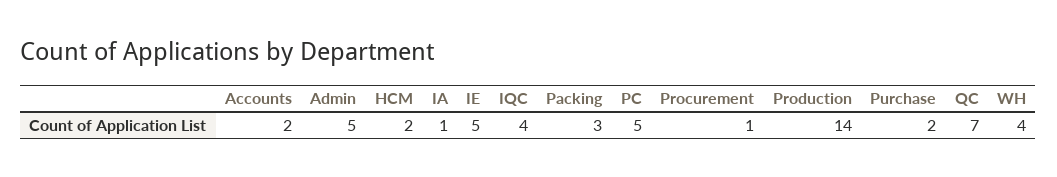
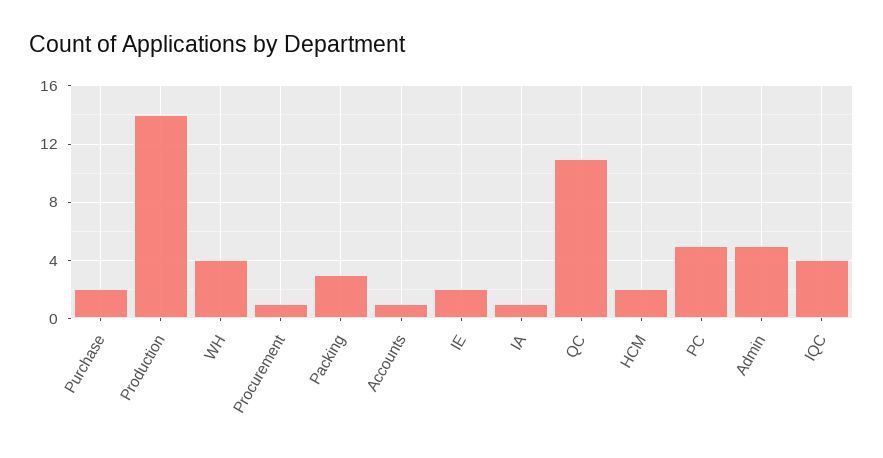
  {
-   "Accounts": 2,
+   "Accounts": 1,
    "Admin": 5,
    "HCM": 2,
    "IA": 1,
-   "IE": 5,
+   "IE": 2,
    "IQC": 4,
    "Packing": 3,
    "PC": 5,
    "Procurement": 1,
    "Production": 14,
    "Purchase": 2,
-   "QC": 7,
+   "QC": 11,
    "WH": 4
  }

